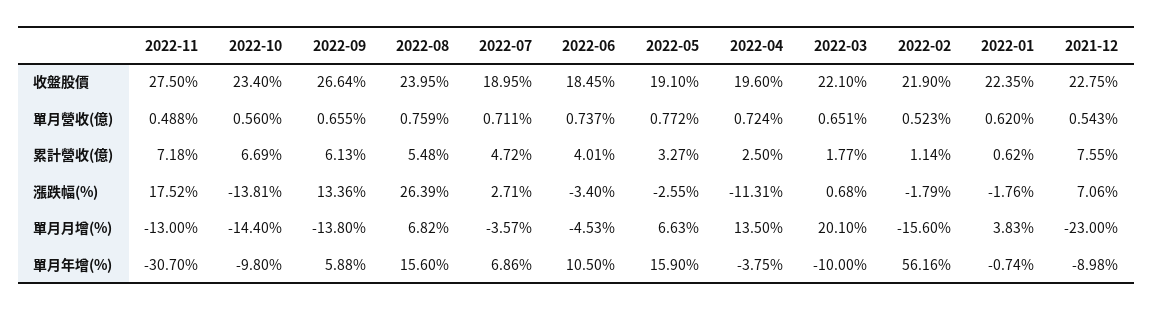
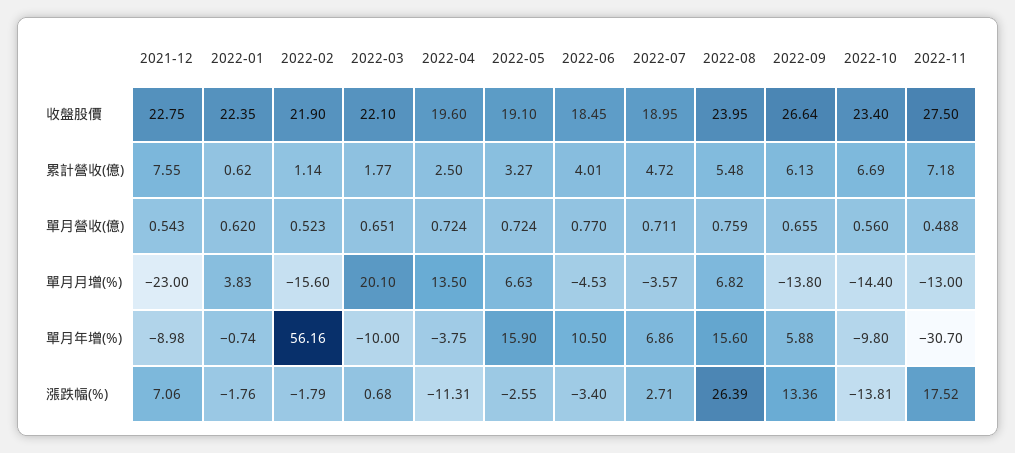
  {
    "2022-11": {
      "收盤股價": 27.5,
      "單月營收(億)": 0.488,
      "累計營收(億)": 7.18,
      "漲跌幅(%)": 17.52,
      "單月月增(%)": -13,
      "單月年增(%)": -30.7
    },
    "2022-10": {
      "收盤股價": 23.4,
      "單月營收(億)": 0.56,
      "累計營收(億)": 6.69,
      "漲跌幅(%)": -13.81,
      "單月月增(%)": -14.4,
      "單月年增(%)": -9.8
    },
    "2022-09": {
      "收盤股價": 26.64,
      "單月營收(億)": 0.655,
      "累計營收(億)": 6.13,
      "漲跌幅(%)": 13.36,
      "單月月增(%)": -13.8,
      "單月年增(%)": 5.88
    },
    "2022-08": {
      "收盤股價": 23.95,
      "單月營收(億)": 0.759,
      "累計營收(億)": 5.48,
      "漲跌幅(%)": 26.39,
      "單月月增(%)": 6.82,
      "單月年增(%)": 15.6
    },
    "2022-07": {
      "收盤股價": 18.95,
      "單月營收(億)": 0.711,
      "累計營收(億)": 4.72,
      "漲跌幅(%)": 2.71,
      "單月月增(%)": -3.57,
      "單月年增(%)": 6.86
    },
    "2022-06": {
      "收盤股價": 18.45,
-     "單月營收(億)": 0.737,
+     "單月營收(億)": 0.77,
      "累計營收(億)": 4.01,
      "漲跌幅(%)": -3.4,
      "單月月增(%)": -4.53,
      "單月年增(%)": 10.5
    },
    "2022-05": {
      "收盤股價": 19.1,
-     "單月營收(億)": 0.772,
+     "單月營收(億)": 0.724,
      "累計營收(億)": 3.27,
      "漲跌幅(%)": -2.55,
      "單月月增(%)": 6.63,
      "單月年增(%)": 15.9
    },
    "2022-04": {
      "收盤股價": 19.6,
      "單月營收(億)": 0.724,
      "累計營收(億)": 2.5,
      "漲跌幅(%)": -11.31,
      "單月月增(%)": 13.5,
      "單月年增(%)": -3.75
    },
    "2022-03": {
      "收盤股價": 22.1,
      "單月營收(億)": 0.651,
      "累計營收(億)": 1.77,
      "漲跌幅(%)": 0.68,
      "單月月增(%)": 20.1,
      "單月年增(%)": -10
    },
    "2022-02": {
      "收盤股價": 21.9,
      "單月營收(億)": 0.523,
      "累計營收(億)": 1.14,
      "漲跌幅(%)": -1.79,
      "單月月增(%)": -15.6,
      "單月年增(%)": 56.16
    },
    "2022-01": {
      "收盤股價": 22.35,
      "單月營收(億)": 0.62,
      "累計營收(億)": 0.62,
      "漲跌幅(%)": -1.76,
      "單月月增(%)": 3.83,
      "單月年增(%)": -0.74
    },
    "2021-12": {
      "收盤股價": 22.75,
      "單月營收(億)": 0.543,
      "累計營收(億)": 7.55,
      "漲跌幅(%)": 7.06,
      "單月月增(%)": -23,
      "單月年增(%)": -8.98
    }
  }

